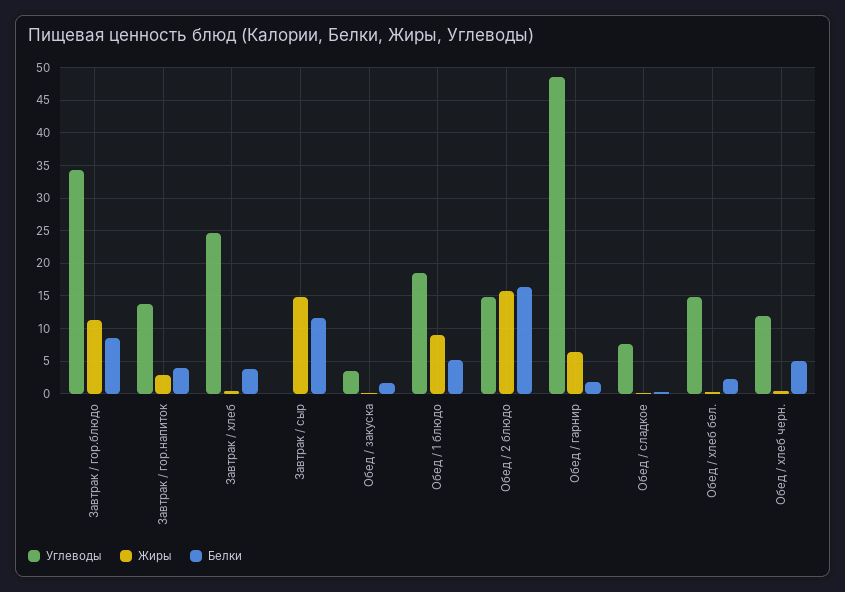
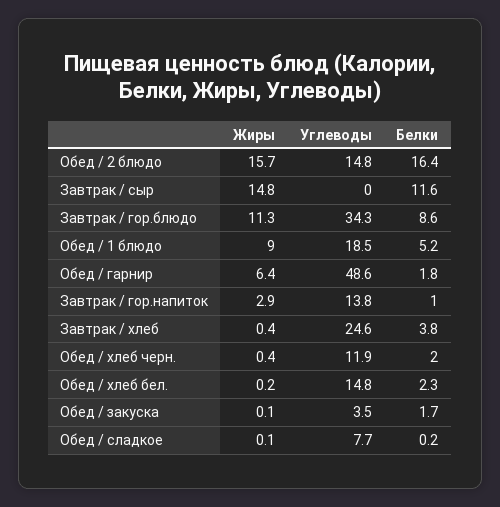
  {
    "Углеводы": {
      "Завтрак / гор.блюдо": 34.3,
      "Завтрак / гор.напиток": 13.8,
      "Завтрак / хлеб": 24.6,
      "Завтрак / сыр": 0,
      "Обед / закуска": 3.5,
      "Обед / 1 блюдо": 18.5,
      "Обед / 2 блюдо": 14.8,
      "Обед / гарнир": 48.6,
      "Обед / сладкое": 7.7,
      "Обед / хлеб бел.": 14.8,
      "Обед / хлеб черн.": 11.9
    },
    "Жиры": {
      "Завтрак / гор.блюдо": 11.3,
      "Завтрак / гор.напиток": 2.9,
      "Завтрак / хлеб": 0.4,
      "Завтрак / сыр": 14.8,
      "Обед / закуска": 0.1,
      "Обед / 1 блюдо": 9,
      "Обед / 2 блюдо": 15.7,
      "Обед / гарнир": 6.4,
      "Обед / сладкое": 0.1,
      "Обед / хлеб бел.": 0.2,
      "Обед / хлеб черн.": 0.4
    },
    "Белки": {
      "Завтрак / гор.блюдо": 8.6,
-     "Завтрак / гор.напиток": 4,
+     "Завтрак / гор.напиток": 1,
      "Завтрак / хлеб": 3.8,
      "Завтрак / сыр": 11.6,
      "Обед / закуска": 1.7,
      "Обед / 1 блюдо": 5.2,
      "Обед / 2 блюдо": 16.4,
      "Обед / гарнир": 1.8,
      "Обед / сладкое": 0.2,
      "Обед / хлеб бел.": 2.3,
-     "Обед / хлеб черн.": 5
+     "Обед / хлеб черн.": 2
    }
  }

